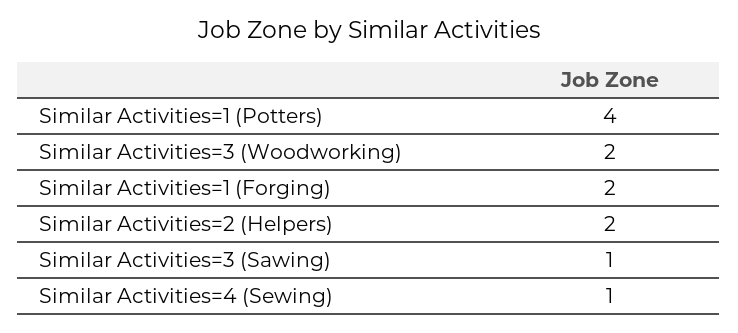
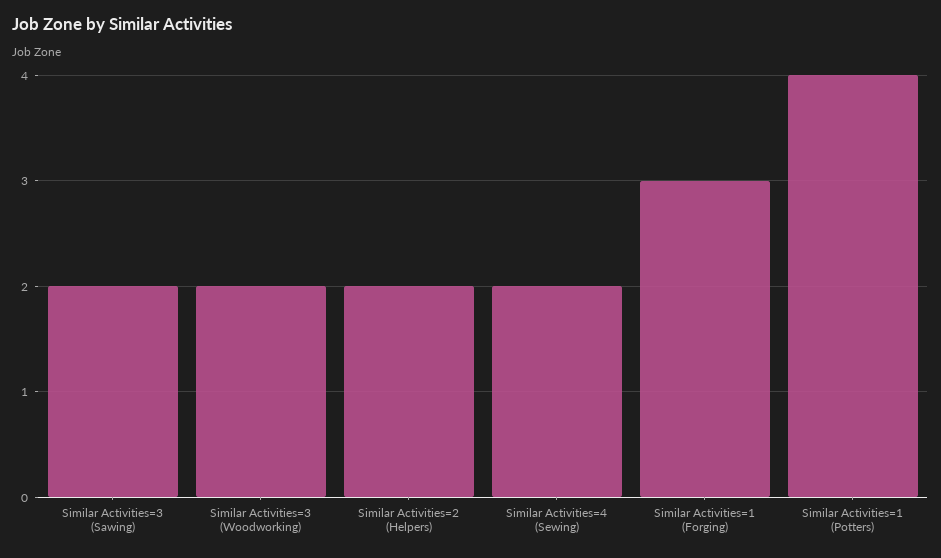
  {
    "Similar Activities=1 (Potters)": 4,
    "Similar Activities=3 (Woodworking)": 2,
-   "Similar Activities=1 (Forging)": 2,
+   "Similar Activities=1 (Forging)": 3,
    "Similar Activities=2 (Helpers)": 2,
-   "Similar Activities=3 (Sawing)": 1,
+   "Similar Activities=3 (Sawing)": 2,
-   "Similar Activities=4 (Sewing)": 1
+   "Similar Activities=4 (Sewing)": 2
  }

